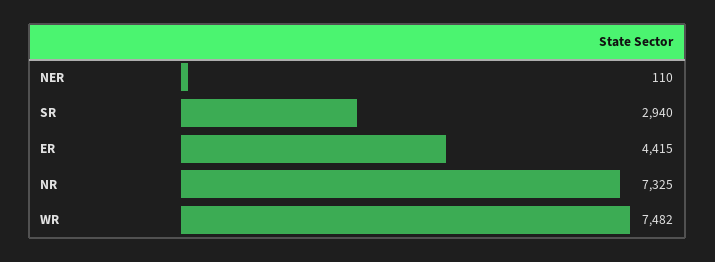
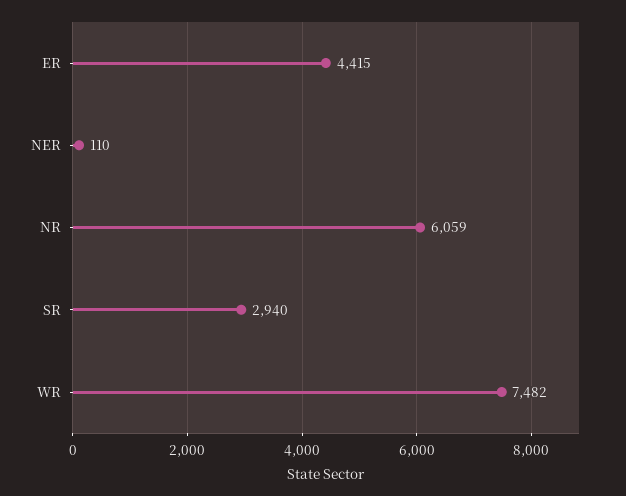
  {
    "NER": 110,
    "SR": 2940,
    "ER": 4415,
-   "NR": 7325,
+   "NR": 6059,
    "WR": 7482
  }

